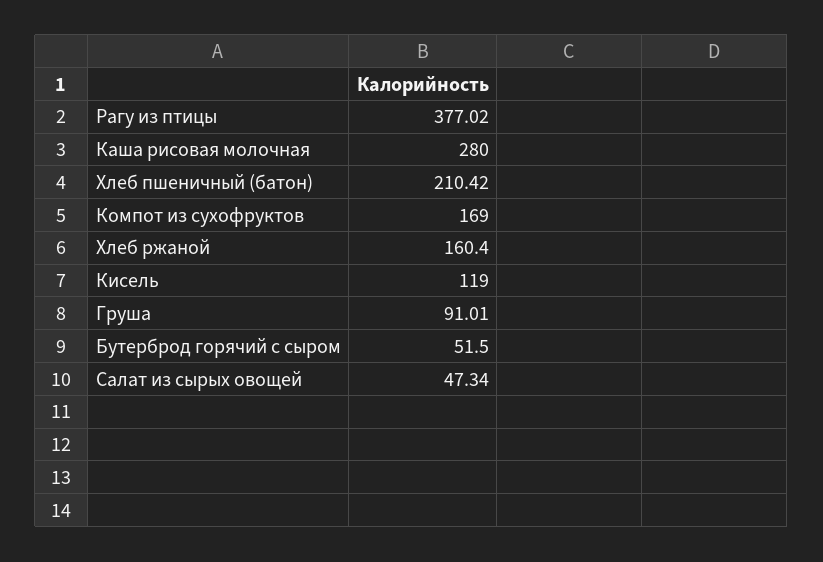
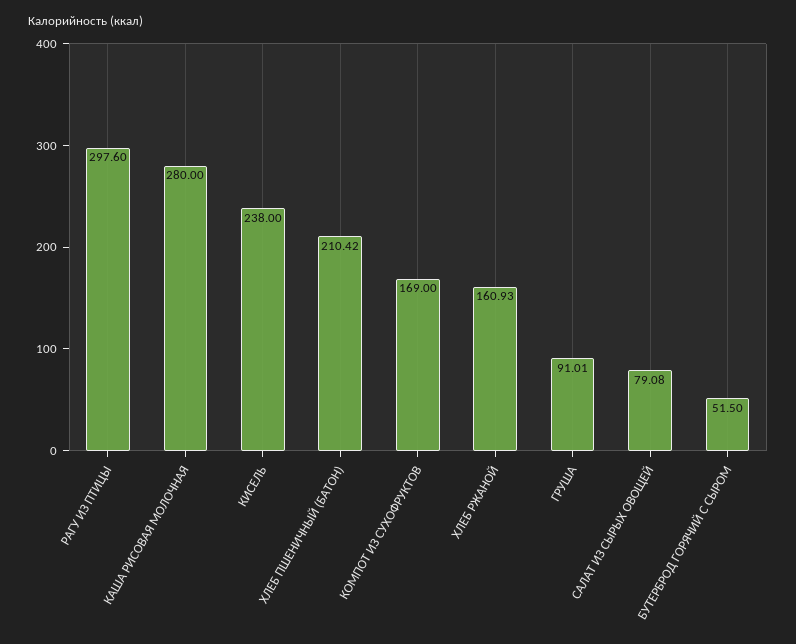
  {
-   "Рагу из птицы": 377.02,
+   "Рагу из птицы": 297.6,
    "Каша рисовая молочная": 280,
    "Хлеб пшеничный (батон)": 210.42,
    "Компот из сухофруктов": 169,
-   "Хлеб ржаной": 160.4,
+   "Хлеб ржаной": 160.93,
-   "Кисель": 119,
+   "Кисель": 238,
    "Груша": 91.01,
    "Бутерброд горячий с сыром": 51.5,
-   "Салат из сырых овощей": 47.34
+   "Салат из сырых овощей": 79.08
  }

